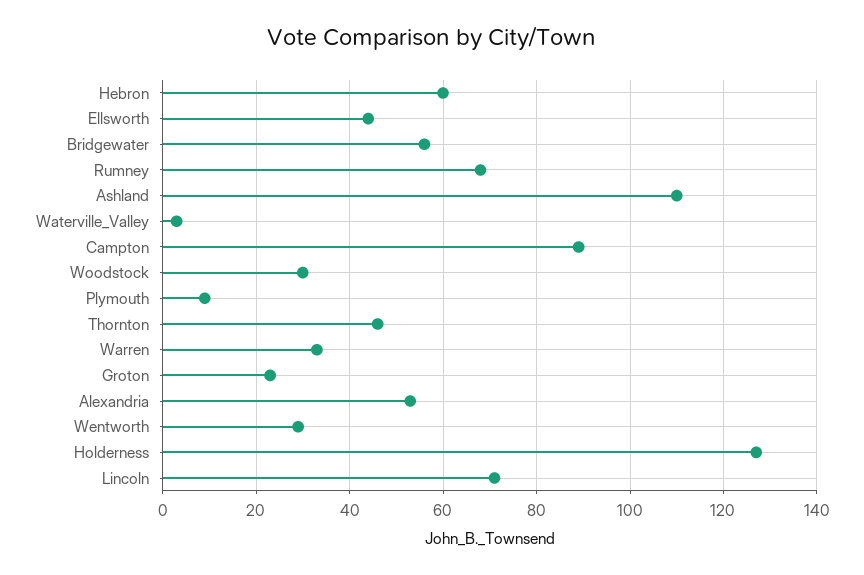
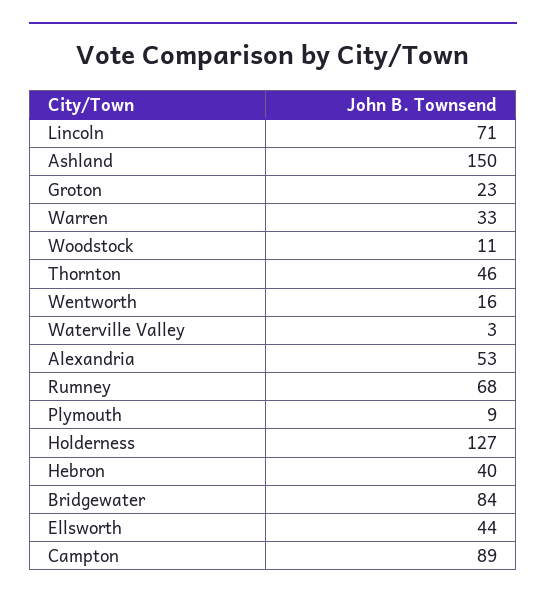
  {
-   "Hebron": 60,
+   "Hebron": 40,
    "Ellsworth": 44,
-   "Bridgewater": 55,
+   "Bridgewater": 84,
    "Rumney": 68,
-   "Ashland": 110,
+   "Ashland": 150,
    "Waterville_Valley": 3,
    "Campton": 89,
-   "Woodstock": 30,
+   "Woodstock": 11,
    "Plymouth": 9,
    "Thornton": 46,
    "Warren": 33,
    "Groton": 23,
    "Alexandria": 53,
-   "Wentworth": 30,
+   "Wentworth": 16,
    "Holderness": 127,
    "Lincoln": 71
  }

